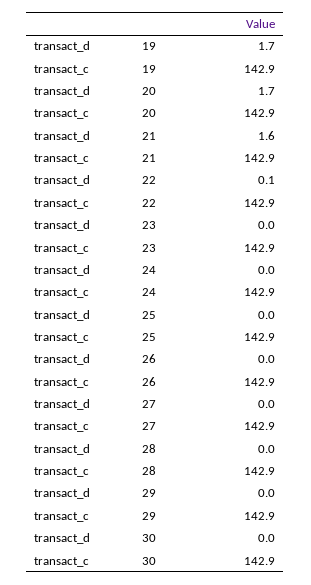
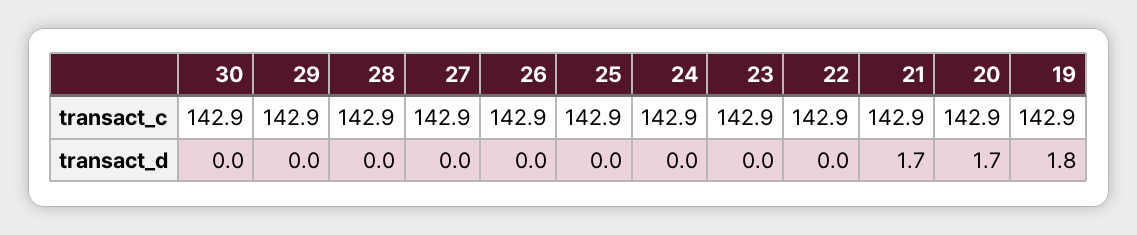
  {
    "transact_d": {
-     "19": 1.7,
+     "19": 1.8,
      "20": 1.7,
-     "21": 1.6,
+     "21": 1.7,
-     "22": 0.1,
+     "22": 0,
      "23": 0,
      "24": 0,
      "25": 0,
      "26": 0,
      "27": 0,
      "28": 0,
      "29": 0,
      "30": 0
    },
    "transact_c": {
      "19": 142.9,
      "20": 142.9,
      "21": 142.9,
      "22": 142.9,
      "23": 142.9,
      "24": 142.9,
      "25": 142.9,
      "26": 142.9,
      "27": 142.9,
      "28": 142.9,
      "29": 142.9,
      "30": 142.9
    }
  }

